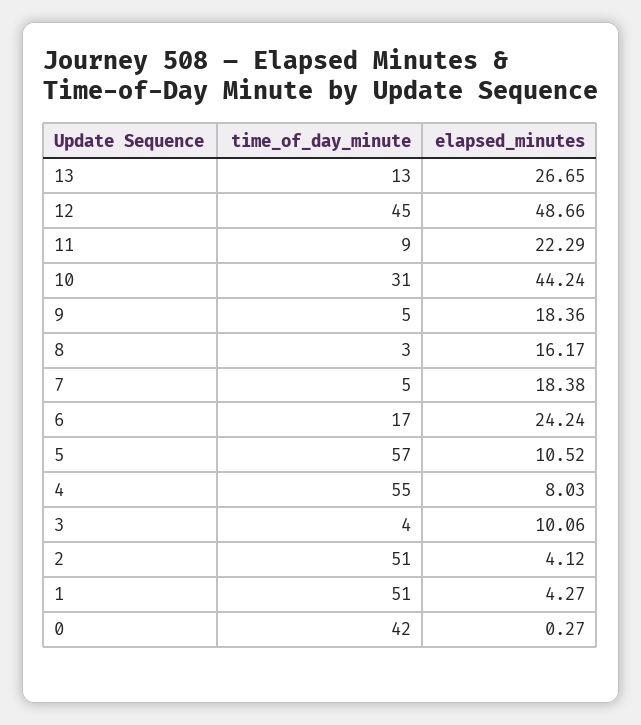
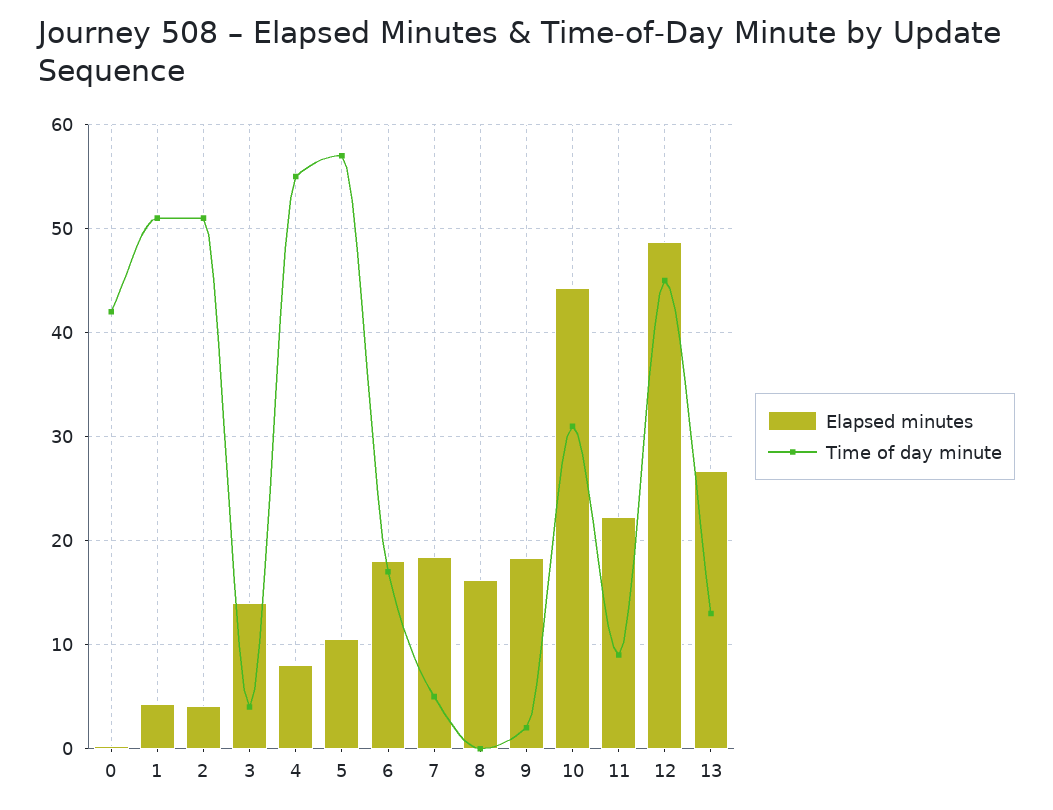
  {
    "time_of_day_minute": {
      "13": 13,
      "12": 45,
      "11": 9,
      "10": 31,
-     "9": 5,
+     "9": 2,
-     "8": 3,
+     "8": 0,
      "7": 5,
      "6": 17,
      "5": 57,
      "4": 55,
      "3": 4,
      "2": 51,
      "1": 51,
      "0": 42
    },
    "elapsed_minutes": {
      "13": 26.65,
      "12": 48.66,
      "11": 22.29,
      "10": 44.24,
      "9": 18.36,
      "8": 16.17,
      "7": 18.38,
-     "6": 24.24,
+     "6": 18,
      "5": 10.52,
      "4": 8.03,
-     "3": 10.06,
+     "3": 14,
      "2": 4.12,
      "1": 4.27,
      "0": 0.27
    }
  }

